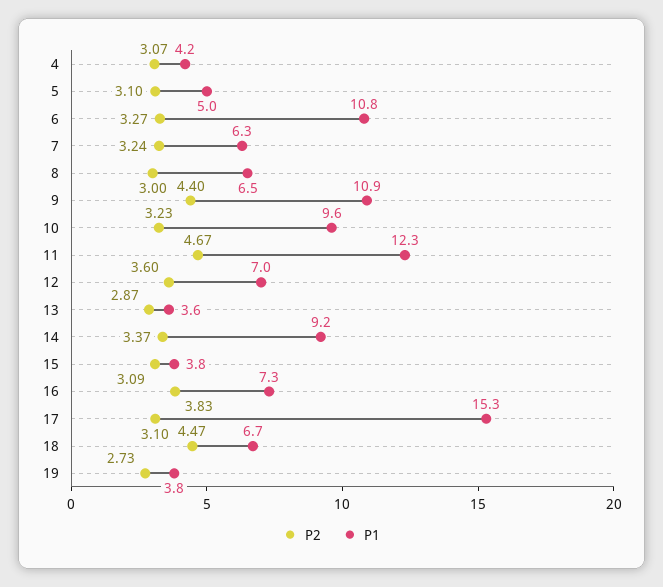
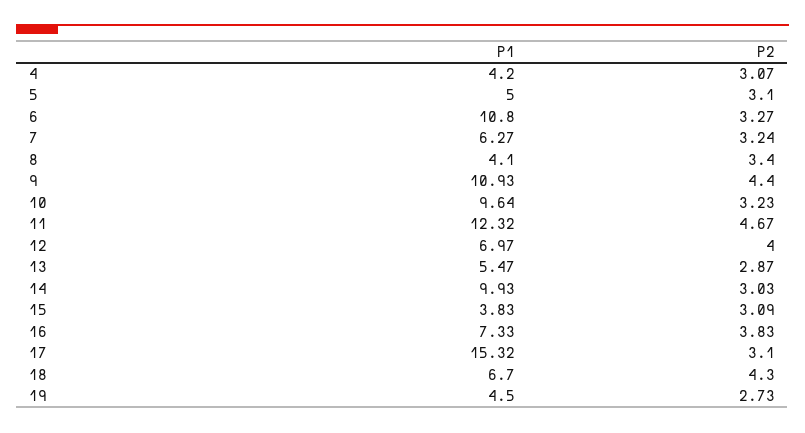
  {
    "P2": {
      "4": 3.07,
      "5": 3.1,
      "6": 3.27,
      "7": 3.24,
-     "8": 3,
+     "8": 3.4,
      "9": 4.4,
      "10": 3.23,
      "11": 4.67,
-     "12": 3.6,
+     "12": 4,
      "13": 2.87,
-     "14": 3.37,
+     "14": 3.03,
      "15": 3.09,
      "16": 3.83,
      "17": 3.1,
-     "18": 4.47,
+     "18": 4.3,
      "19": 2.73
    },
    "P1": {
      "4": 4.2,
      "5": 5,
      "6": 10.8,
      "7": 6.27,
-     "8": 6.5,
+     "8": 4.1,
      "9": 10.93,
      "10": 9.64,
      "11": 12.32,
      "12": 6.97,
-     "13": 3.6,
+     "13": 5.47,
-     "14": 9.2,
+     "14": 9.93,
      "15": 3.83,
      "16": 7.33,
      "17": 15.32,
      "18": 6.7,
-     "19": 3.8
+     "19": 4.5
    }
  }

